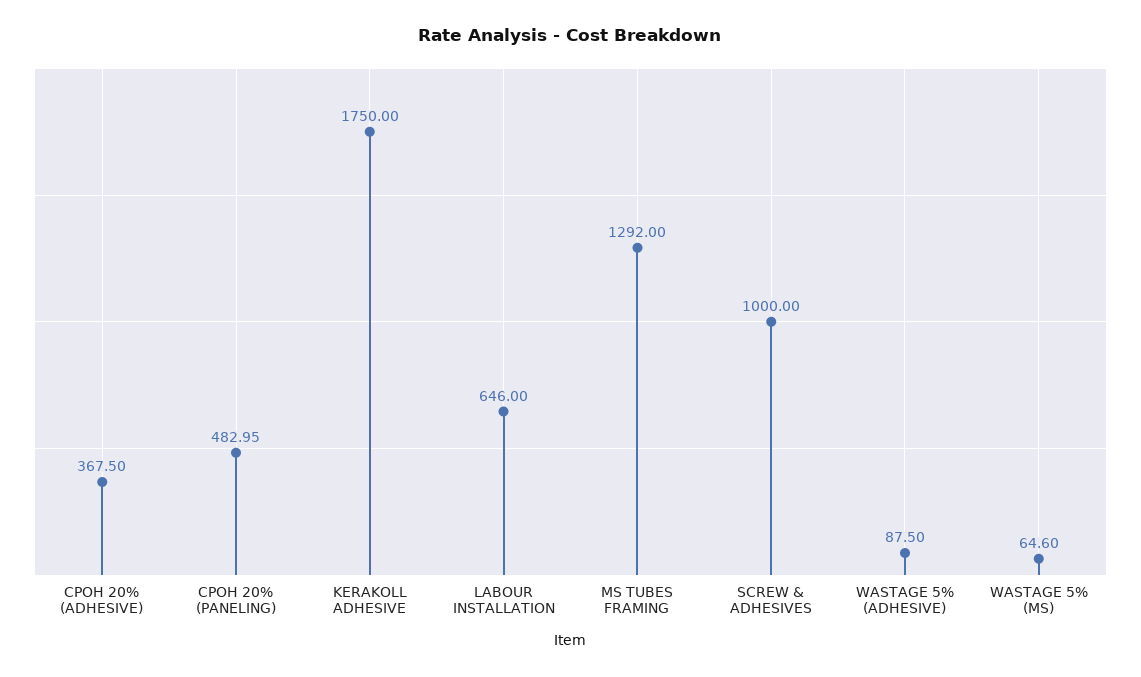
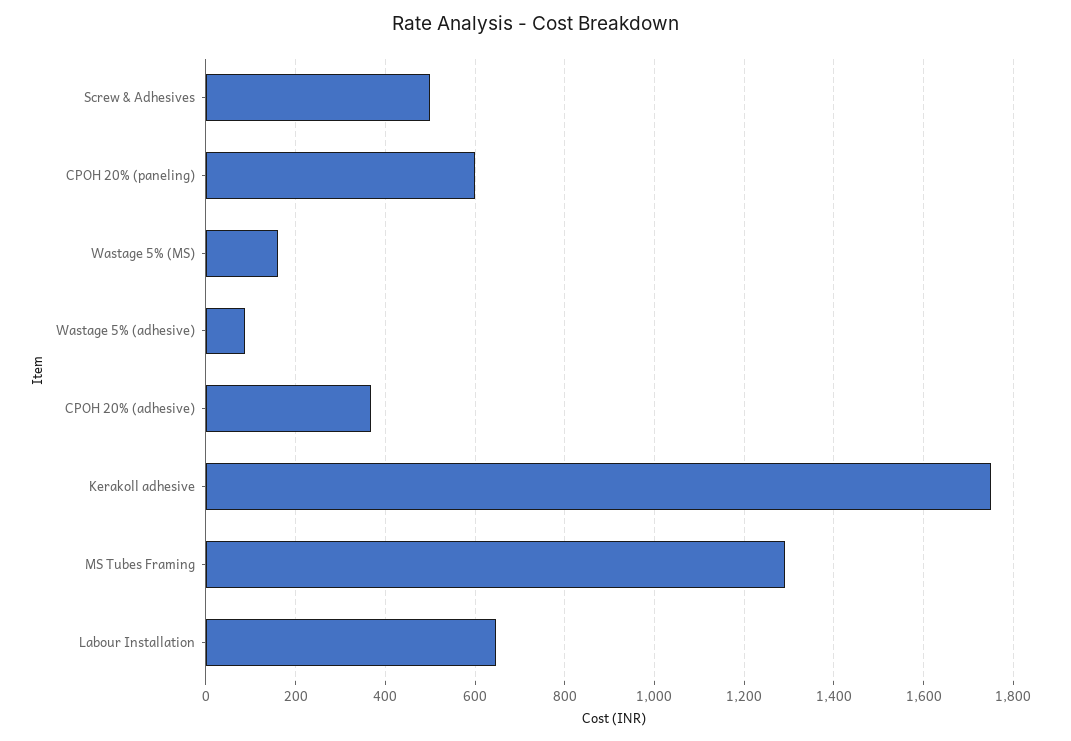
  {
    "CPOH 20% (ADHESIVE)": 367.5,
-   "CPOH 20% (PANELING)": 482.95,
+   "CPOH 20% (PANELING)": 600,
    "KERAKOLL ADHESIVE": 1750,
    "LABOUR INSTALLATION": 646,
    "MS TUBES FRAMING": 1292,
-   "SCREW & ADHESIVES": 1000,
+   "SCREW & ADHESIVES": 500,
    "WASTAGE 5% (ADHESIVE)": 87.5,
-   "WASTAGE 5% (MS)": 64.6
+   "WASTAGE 5% (MS)": 160
  }

